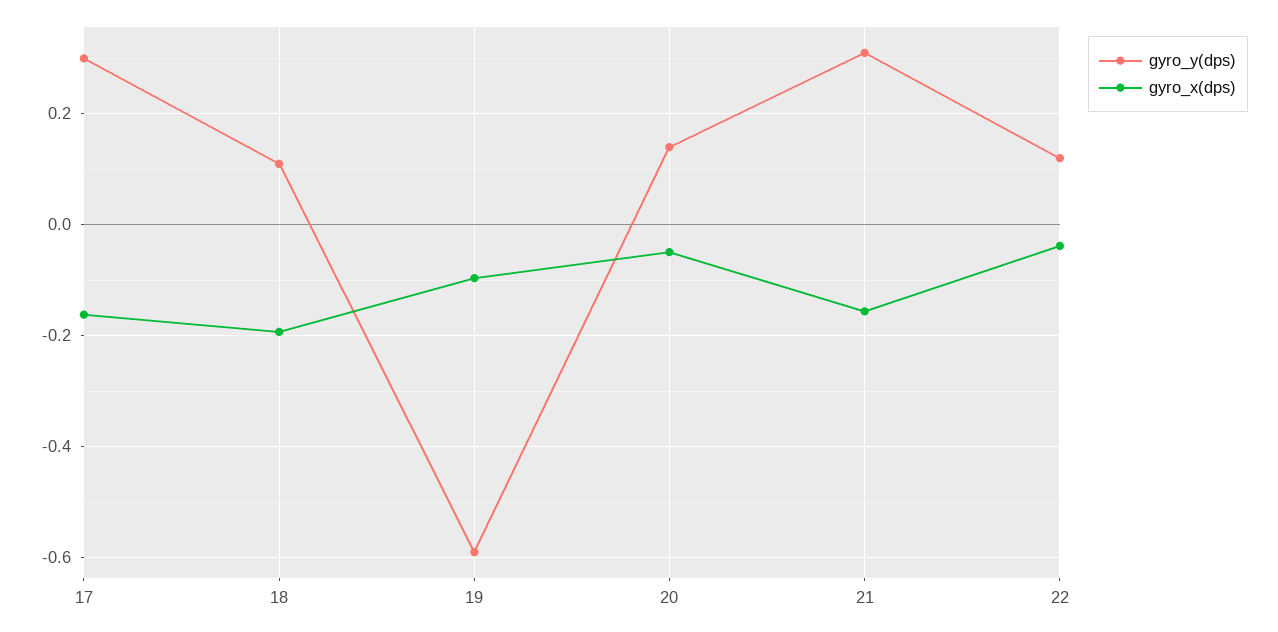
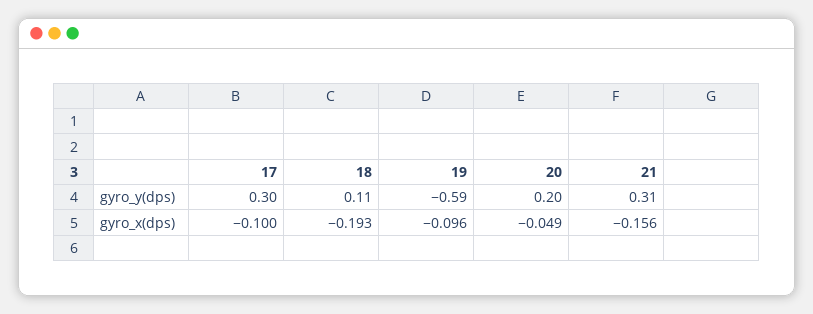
  {
    "gyro_y(dps)": {
      "17": 0.3,
      "18": 0.11,
      "19": -0.59,
-     "20": 0.14,
+     "20": 0.2,
-     "21": 0.31,
+     "21": 0.31
-     "22": 0.12
    },
    "gyro_x(dps)": {
-     "17": -0.16,
+     "17": -0.1,
      "18": -0.193,
      "19": -0.096,
      "20": -0.049,
-     "21": -0.156,
+     "21": -0.156
-     "22": -0.04
    }
  }

